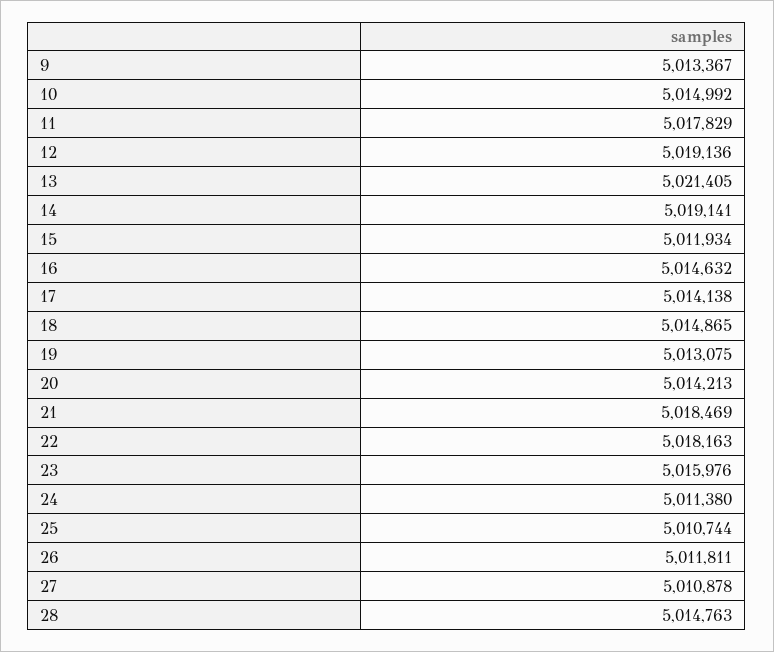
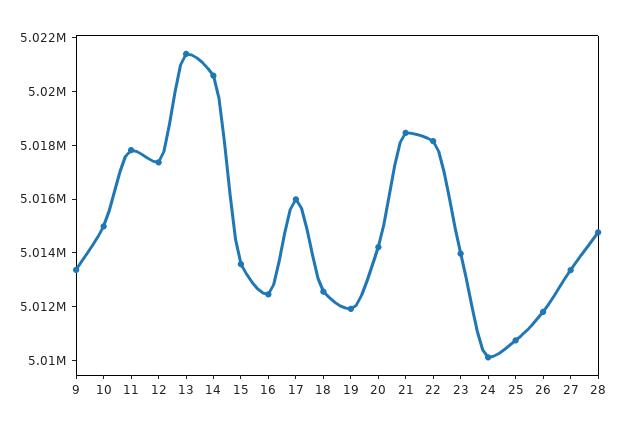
  {
    "9": 5013367,
    "10": 5014992,
    "11": 5017829,
-   "12": 5019136,
+   "12": 5017500,
    "13": 5021405,
-   "14": 5019141,
+   "14": 5020500,
-   "15": 5011934,
+   "15": 5013500,
-   "16": 5014632,
+   "16": 5012500,
-   "17": 5014138,
+   "17": 5016000,
-   "18": 5014865,
+   "18": 5012500,
-   "19": 5013075,
+   "19": 5012000,
    "20": 5014213,
    "21": 5018469,
    "22": 5018163,
-   "23": 5015976,
+   "23": 5014000,
-   "24": 5011380,
+   "24": 5010000,
    "25": 5010744,
    "26": 5011811,
-   "27": 5010878,
+   "27": 5013500,
    "28": 5014763
  }

